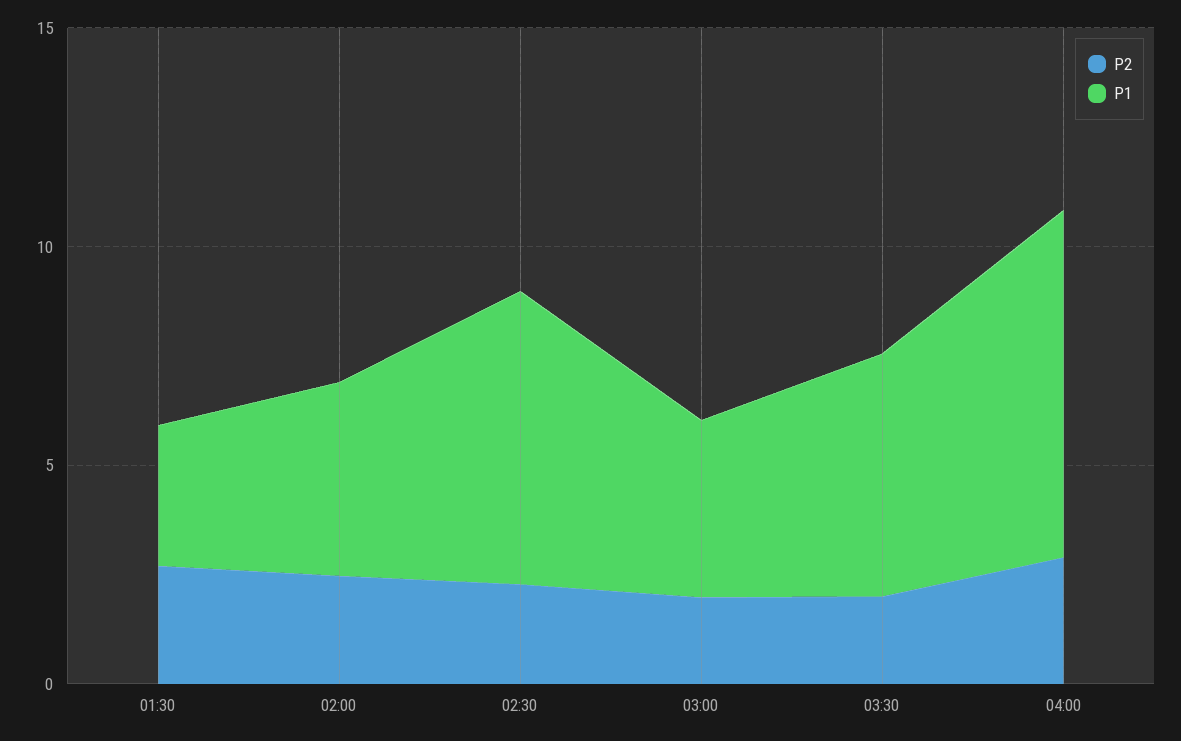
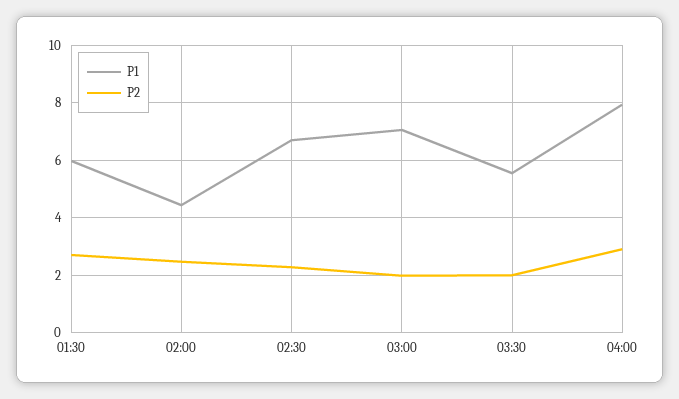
  {
    "P2": {
      "01:30": 2.75,
      "02:00": 2.5,
      "02:30": 2.25,
      "03:00": 2,
      "03:30": 2,
      "04:00": 3
    },
    "P1": {
-     "01:30": 3,
+     "01:30": 6,
      "02:00": 4.5,
      "02:30": 6.75,
-     "03:00": 4,
+     "03:00": 7,
      "03:30": 5.5,
      "04:00": 8
    }
  }

